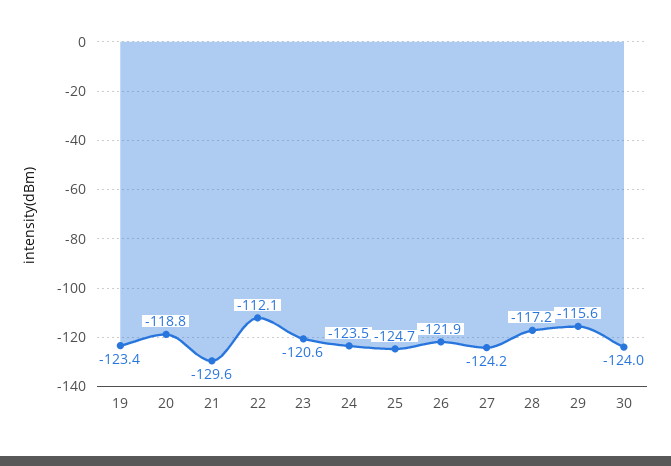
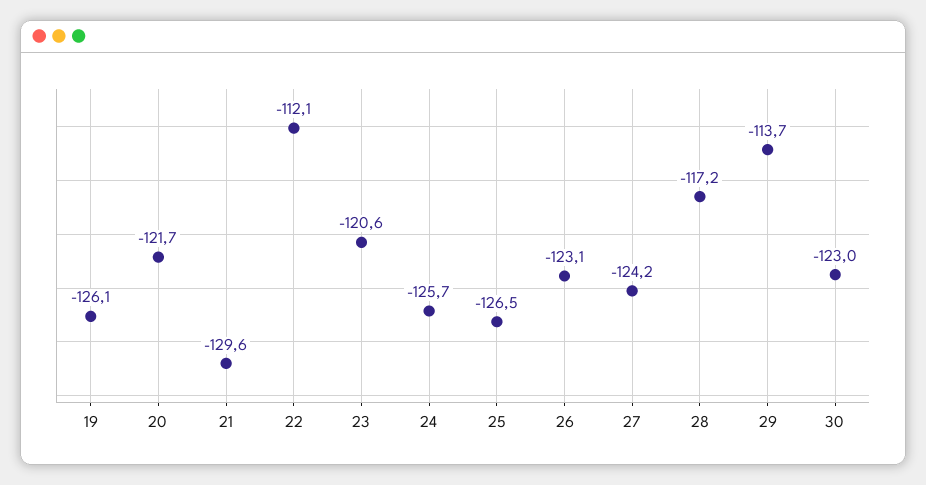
  {
-   "19": -123.4,
+   "19": -126.1,
-   "20": -118.8,
+   "20": -121.7,
    "21": -129.6,
    "22": -112.1,
    "23": -120.6,
-   "24": -123.5,
+   "24": -125.7,
-   "25": -124.7,
+   "25": -126.5,
-   "26": -121.9,
+   "26": -123.1,
    "27": -124.2,
    "28": -117.2,
-   "29": -115.6,
+   "29": -113.7,
-   "30": -124
+   "30": -123
  }

